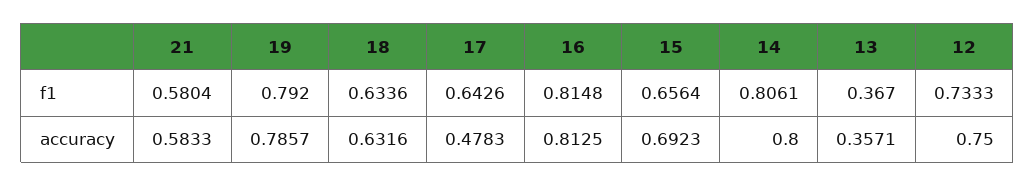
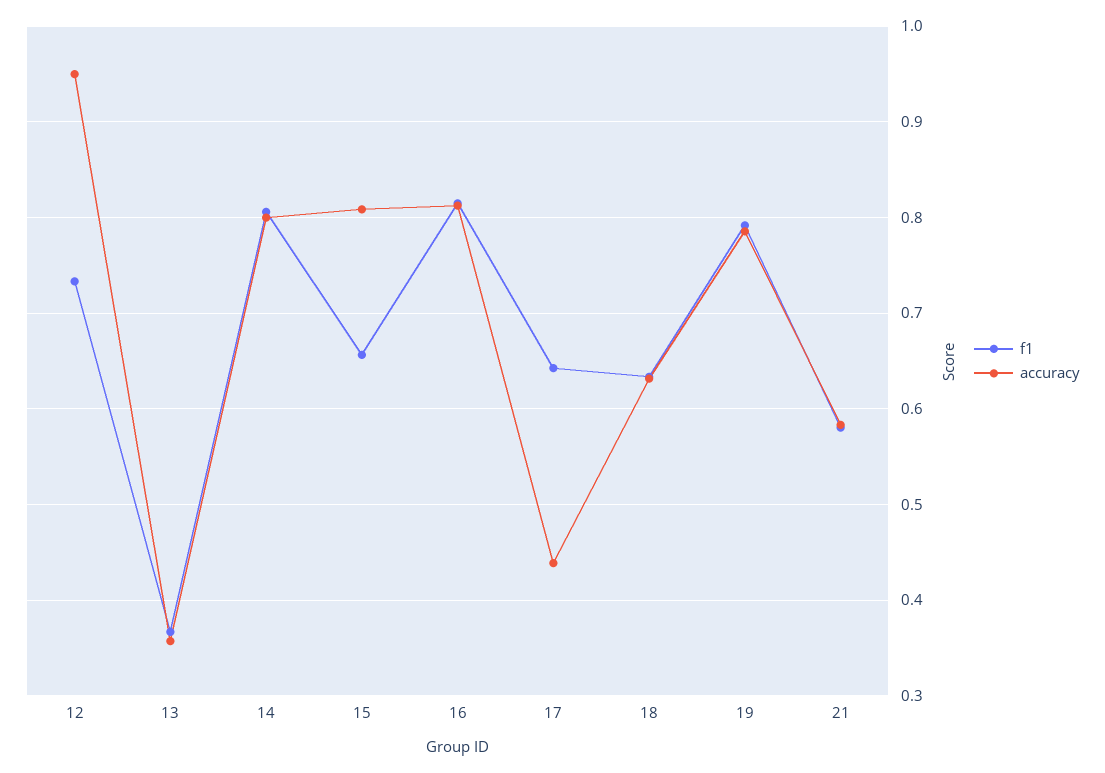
  {
    "f1": {
      "21": 0.5804,
      "19": 0.792,
      "18": 0.6336,
      "17": 0.6426,
      "16": 0.8148,
      "15": 0.6564,
      "14": 0.8061,
      "13": 0.367,
      "12": 0.7333
    },
    "accuracy": {
      "21": 0.5833,
      "19": 0.7857,
      "18": 0.6316,
-     "17": 0.4783,
+     "17": 0.44,
      "16": 0.8125,
-     "15": 0.6923,
+     "15": 0.81,
      "14": 0.8,
      "13": 0.3571,
-     "12": 0.75
+     "12": 0.95
    }
  }

